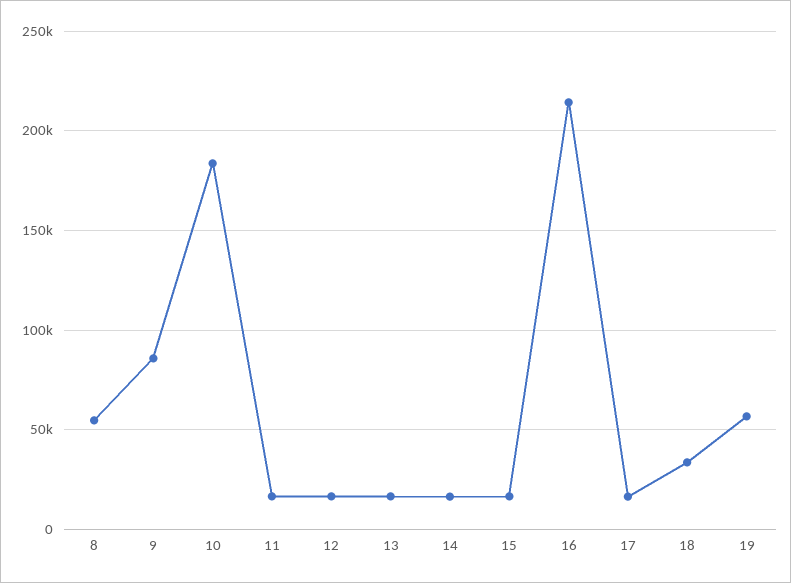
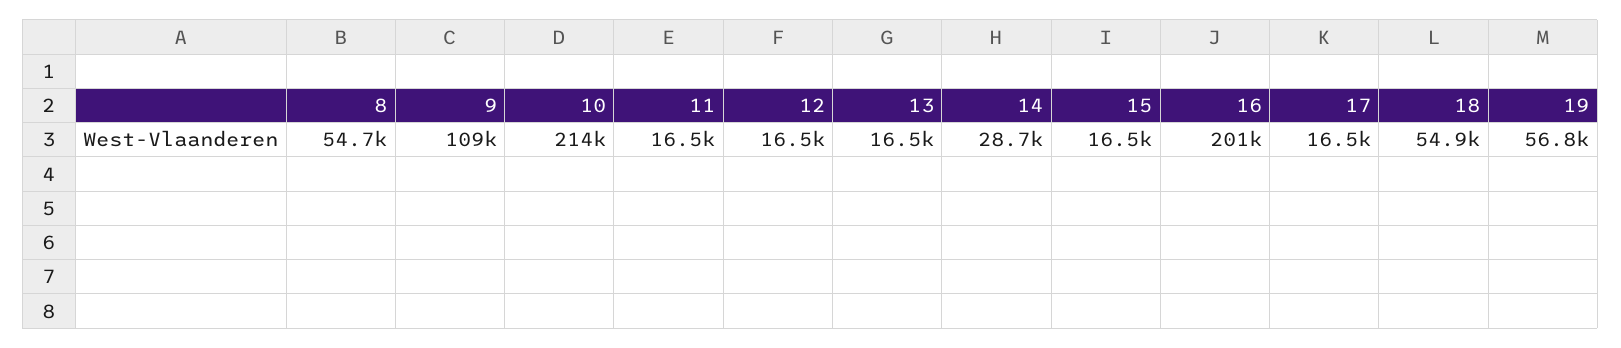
  {
    "8": 54700,
-   "9": 85000,
+   "9": 109000,
-   "10": 185000,
+   "10": 214000,
    "11": 16500,
    "12": 16500,
    "13": 16500,
-   "14": 15000,
+   "14": 28700,
    "15": 16500,
-   "16": 215000,
+   "16": 201000,
    "17": 16500,
-   "18": 35000,
+   "18": 54900,
    "19": 56800
  }

